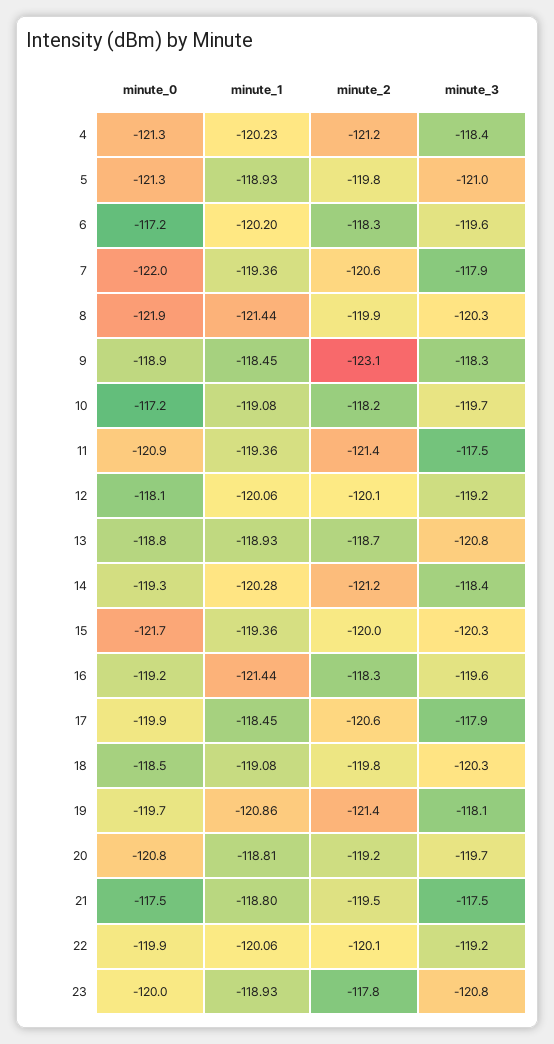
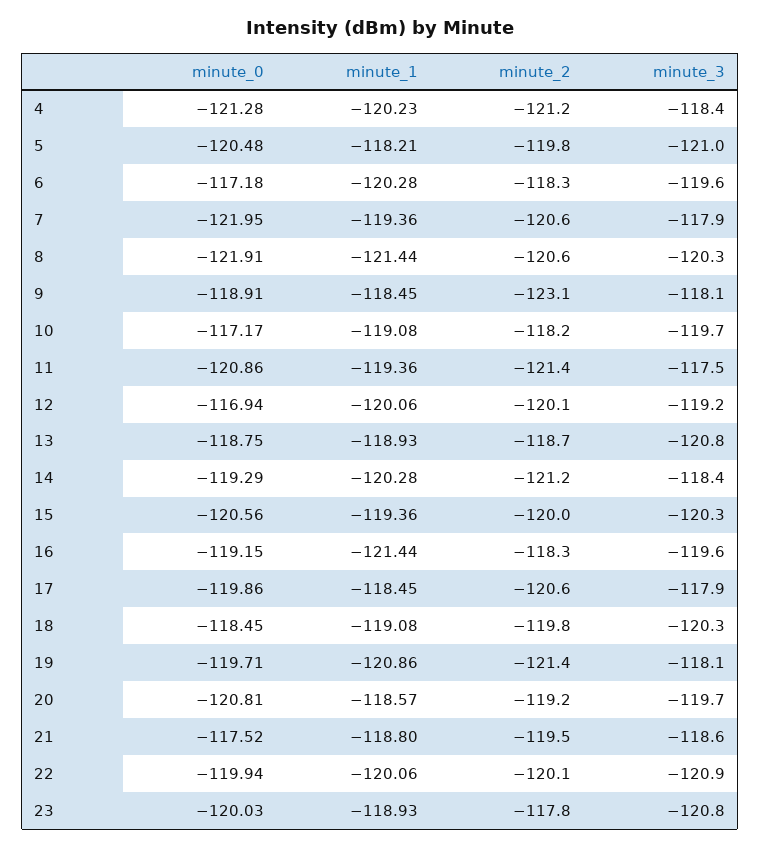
  {
    "minute_0": {
      "4": -121.28,
-     "5": -121.3,
+     "5": -120.48,
      "6": -117.18,
      "7": -121.95,
      "8": -121.91,
      "9": -118.91,
      "10": -117.17,
      "11": -120.86,
-     "12": -118.1,
+     "12": -116.94,
      "13": -118.75,
      "14": -119.29,
-     "15": -121.7,
+     "15": -120.56,
      "16": -119.15,
      "17": -119.86,
      "18": -118.45,
      "19": -119.71,
      "20": -120.81,
      "21": -117.52,
      "22": -119.94,
      "23": -120.03
    },
    "minute_1": {
      "4": -120.23,
-     "5": -118.93,
+     "5": -118.21,
-     "6": -120.2,
+     "6": -120.28,
      "7": -119.36,
      "8": -121.44,
      "9": -118.45,
      "10": -119.08,
      "11": -119.36,
      "12": -120.06,
      "13": -118.93,
      "14": -120.28,
      "15": -119.36,
      "16": -121.44,
      "17": -118.45,
      "18": -119.08,
      "19": -120.86,
-     "20": -118.81,
+     "20": -118.57,
      "21": -118.8,
      "22": -120.06,
      "23": -118.93
    },
    "minute_2": {
      "4": -121.2,
      "5": -119.8,
      "6": -118.3,
      "7": -120.6,
-     "8": -119.9,
+     "8": -120.6,
      "9": -123.1,
      "10": -118.2,
      "11": -121.4,
      "12": -120.1,
      "13": -118.7,
      "14": -121.2,
      "15": -120,
      "16": -118.3,
      "17": -120.6,
      "18": -119.8,
      "19": -121.4,
      "20": -119.2,
      "21": -119.5,
      "22": -120.1,
      "23": -117.8
    },
    "minute_3": {
      "4": -118.4,
      "5": -121,
      "6": -119.6,
      "7": -117.9,
      "8": -120.3,
-     "9": -118.3,
+     "9": -118.1,
      "10": -119.7,
      "11": -117.5,
      "12": -119.2,
      "13": -120.8,
      "14": -118.4,
      "15": -120.3,
      "16": -119.6,
      "17": -117.9,
      "18": -120.3,
      "19": -118.1,
      "20": -119.7,
-     "21": -117.5,
+     "21": -118.6,
-     "22": -119.2,
+     "22": -120.9,
      "23": -120.8
    }
  }

